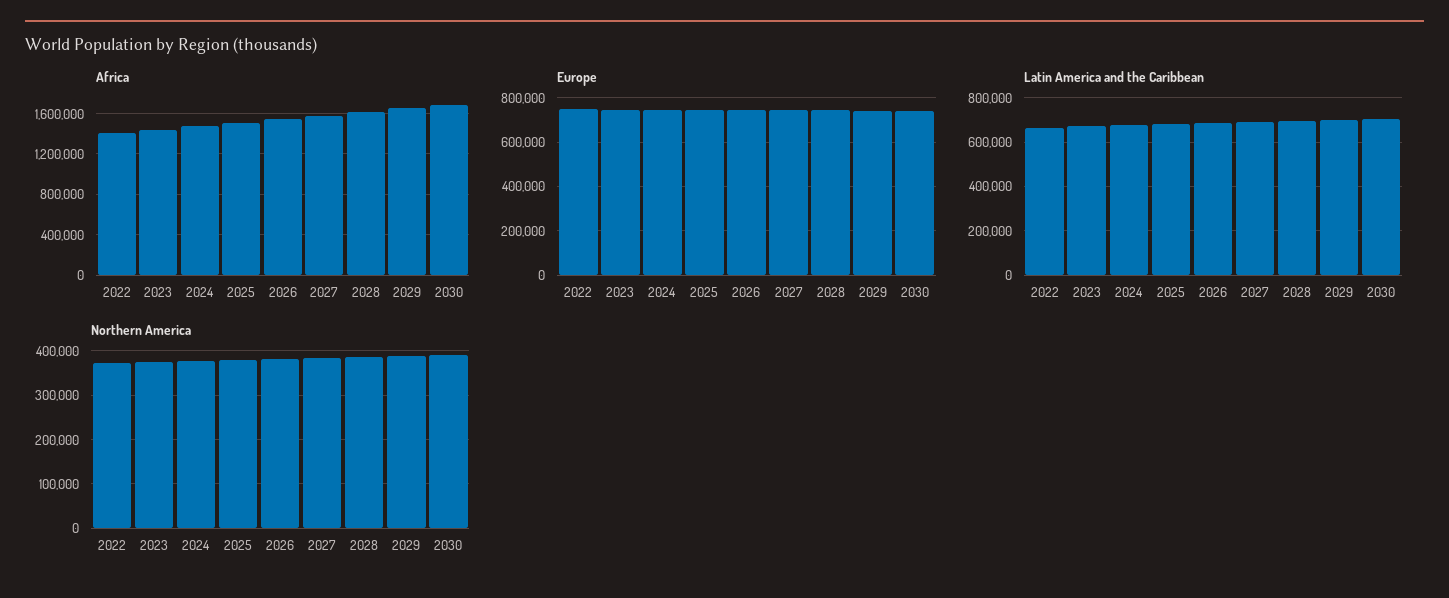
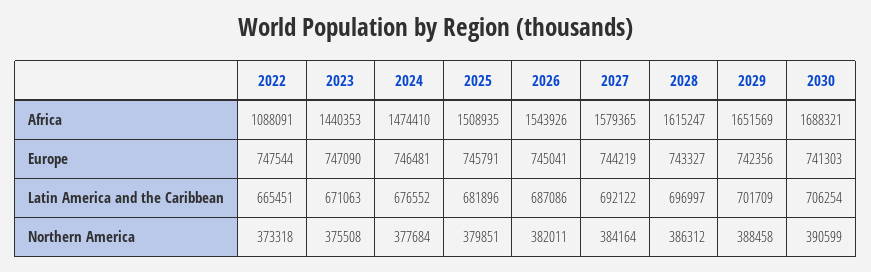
  {
    "Africa": {
-     "2022": 1400000,
+     "2022": 1088091,
      "2023": 1440353,
      "2024": 1474410,
      "2025": 1508935,
      "2026": 1543926,
      "2027": 1579365,
      "2028": 1615247,
      "2029": 1651569,
      "2030": 1688321
    },
    "Europe": {
      "2022": 747544,
      "2023": 747090,
      "2024": 746481,
      "2025": 745791,
      "2026": 745041,
      "2027": 744219,
      "2028": 743327,
      "2029": 742356,
      "2030": 741303
    },
    "Latin America and the Caribbean": {
      "2022": 665451,
      "2023": 671063,
      "2024": 676552,
      "2025": 681896,
      "2026": 687086,
      "2027": 692122,
      "2028": 696997,
      "2029": 701709,
      "2030": 706254
    },
    "Northern America": {
      "2022": 373318,
      "2023": 375508,
      "2024": 377684,
      "2025": 379851,
      "2026": 382011,
      "2027": 384164,
      "2028": 386312,
      "2029": 388458,
      "2030": 390599
    }
  }

